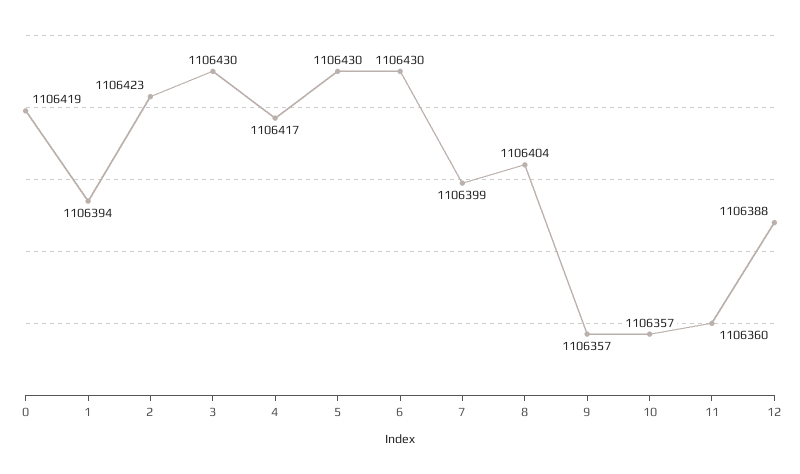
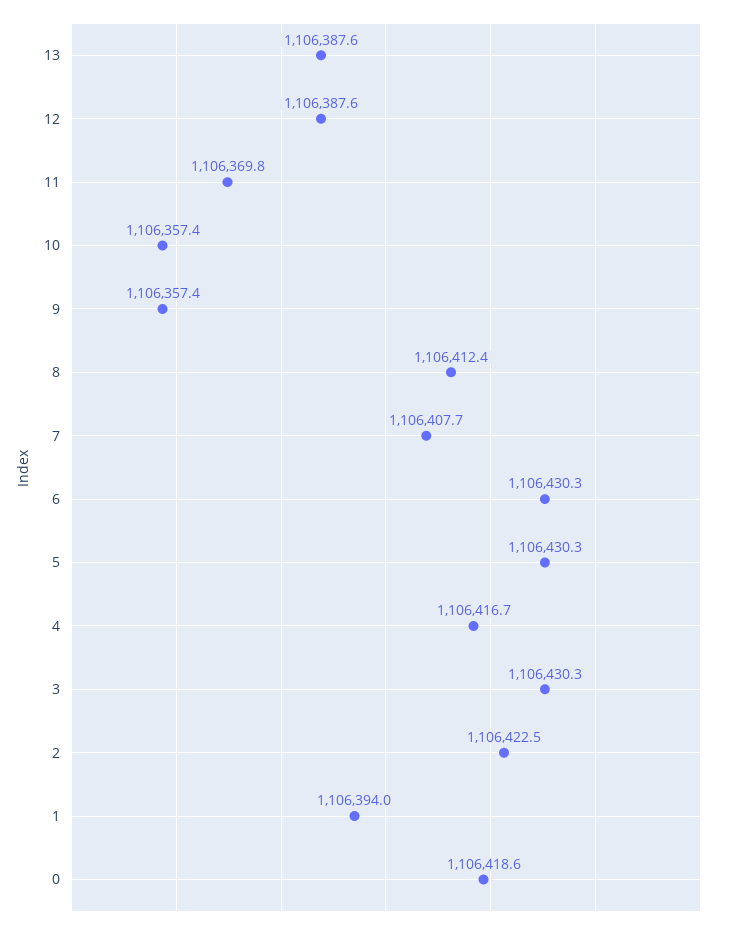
  {
    "0": 1106418.6,
    "1": 1106394,
    "2": 1106422.5,
    "3": 1106430.3,
    "4": 1106416.7,
    "5": 1106430.3,
    "6": 1106430.3,
-   "7": 1106399,
+   "7": 1106407.7,
-   "8": 1106404,
+   "8": 1106412.4,
    "9": 1106357.4,
    "10": 1106357.4,
-   "11": 1106360,
+   "11": 1106369.8,
-   "12": 1106387.6
+   "12": 1106387.6,
+   "13": 1106387.6
  }

